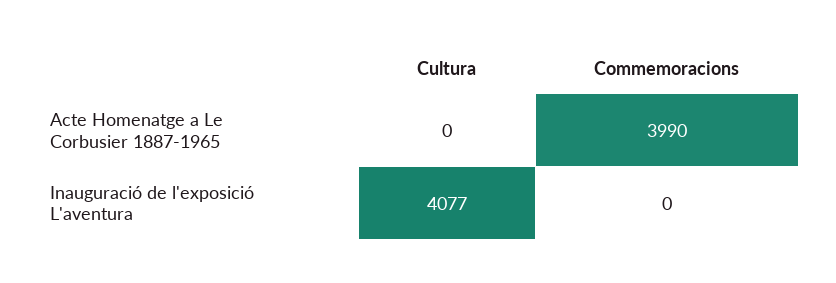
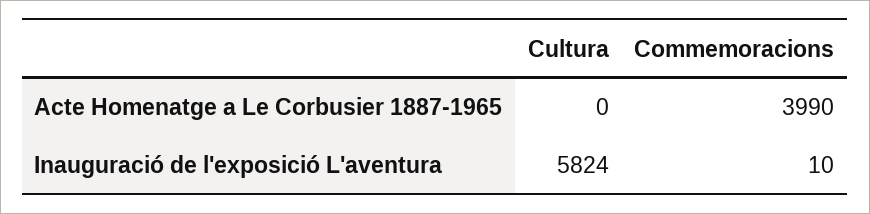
  {
    "Cultura": {
      "Acte Homenatge a Le Corbusier 1887-1965": 0,
-     "Inauguració de l'exposició L'aventura": 4077
+     "Inauguració de l'exposició L'aventura": 5824
    },
    "Commemoracions": {
      "Acte Homenatge a Le Corbusier 1887-1965": 3990,
-     "Inauguració de l'exposició L'aventura": 0
+     "Inauguració de l'exposició L'aventura": 10
    }
  }

